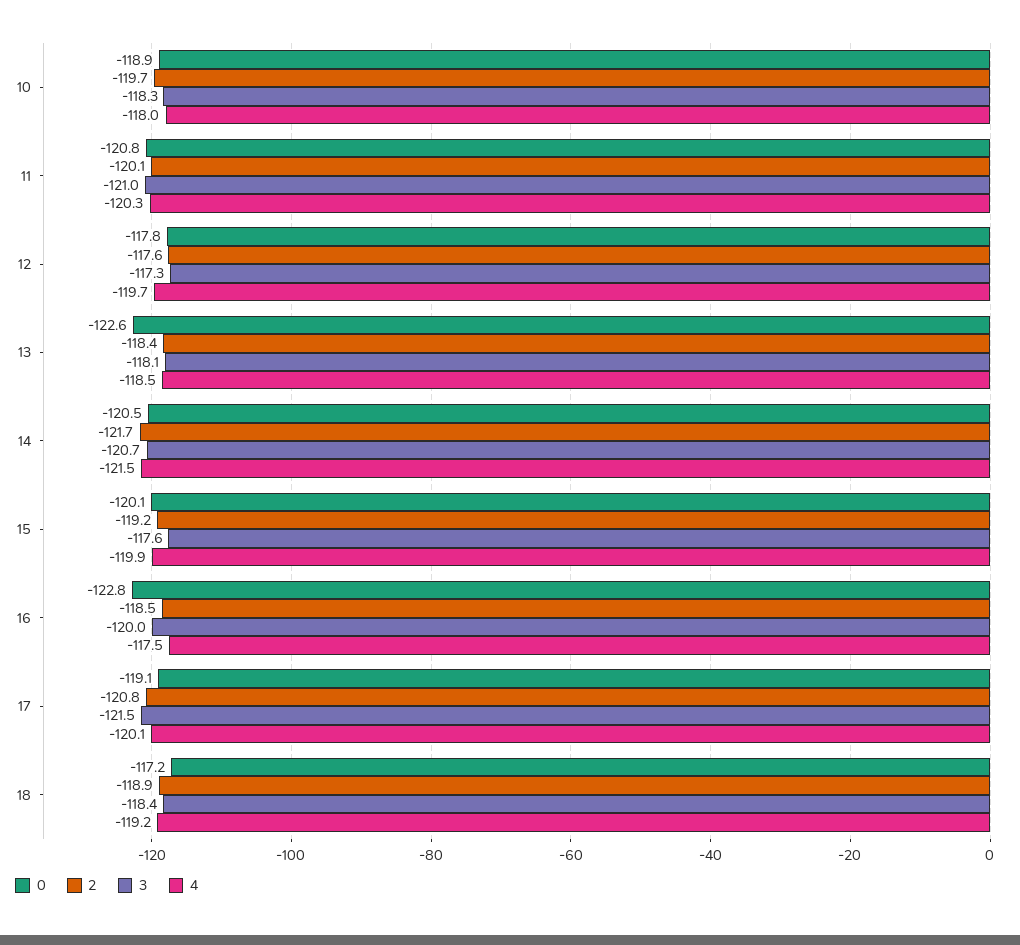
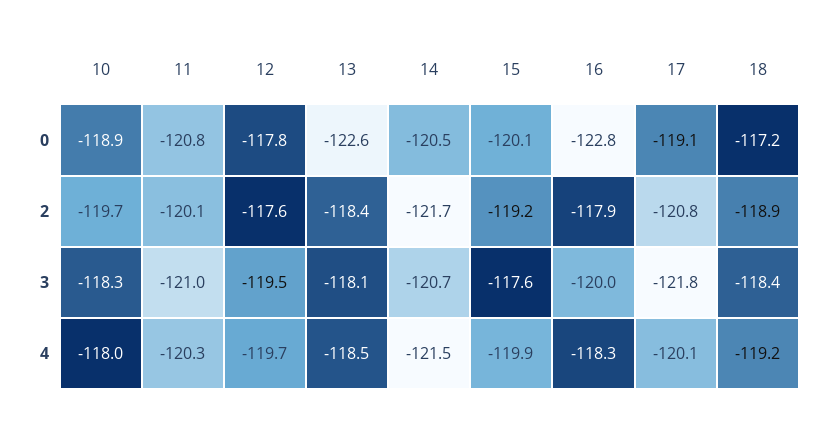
  {
    "0": {
      "10": -118.9,
      "11": -120.8,
      "12": -117.8,
      "13": -122.6,
      "14": -120.5,
      "15": -120.1,
      "16": -122.8,
      "17": -119.1,
      "18": -117.2
    },
    "2": {
      "10": -119.7,
      "11": -120.1,
      "12": -117.6,
      "13": -118.4,
      "14": -121.7,
      "15": -119.2,
-     "16": -118.5,
+     "16": -117.9,
      "17": -120.8,
      "18": -118.9
    },
    "3": {
      "10": -118.3,
      "11": -121,
-     "12": -117.3,
+     "12": -119.5,
      "13": -118.1,
      "14": -120.7,
      "15": -117.6,
      "16": -120,
-     "17": -121.5,
+     "17": -121.8,
      "18": -118.4
    },
    "4": {
      "10": -118,
      "11": -120.3,
      "12": -119.7,
      "13": -118.5,
      "14": -121.5,
      "15": -119.9,
-     "16": -117.5,
+     "16": -118.3,
      "17": -120.1,
      "18": -119.2
    }
  }

